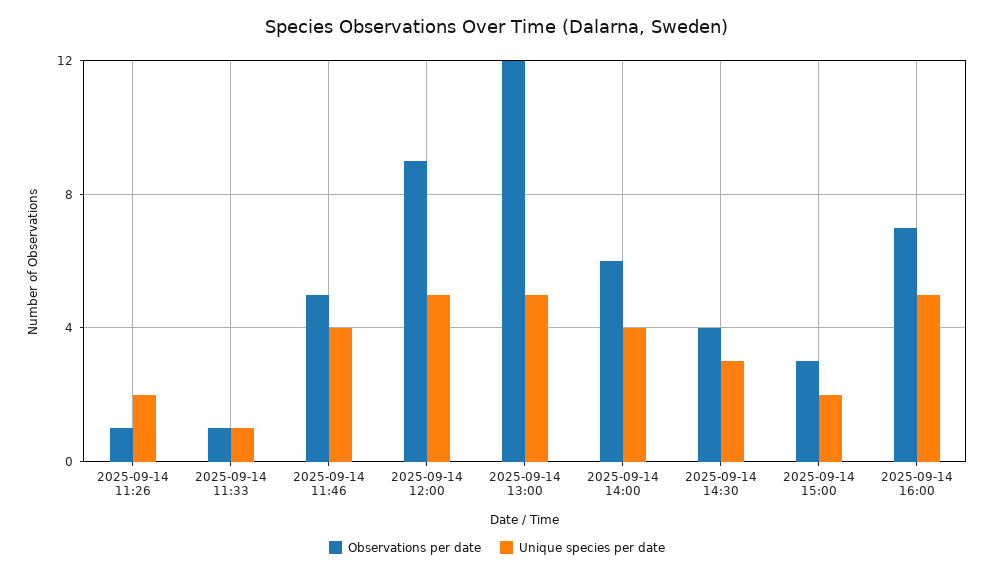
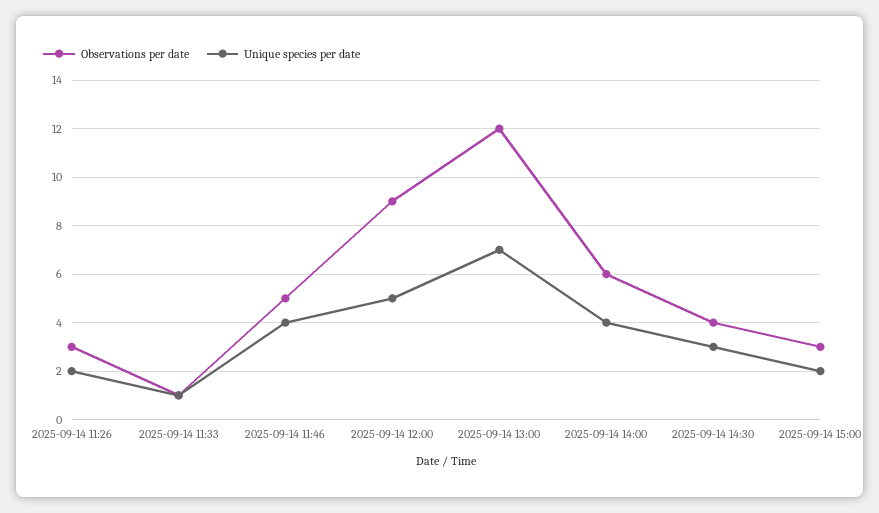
  {
    "Observations per date": {
-     "2025-09-14 11:26": 1,
+     "2025-09-14 11:26": 3,
      "2025-09-14 11:33": 1,
      "2025-09-14 11:46": 5,
      "2025-09-14 12:00": 9,
      "2025-09-14 13:00": 12,
      "2025-09-14 14:00": 6,
      "2025-09-14 14:30": 4,
-     "2025-09-14 15:00": 3,
+     "2025-09-14 15:00": 3
-     "2025-09-14 16:00": 7
    },
    "Unique species per date": {
      "2025-09-14 11:26": 2,
      "2025-09-14 11:33": 1,
      "2025-09-14 11:46": 4,
      "2025-09-14 12:00": 5,
-     "2025-09-14 13:00": 5,
+     "2025-09-14 13:00": 7,
      "2025-09-14 14:00": 4,
      "2025-09-14 14:30": 3,
-     "2025-09-14 15:00": 2,
+     "2025-09-14 15:00": 2
-     "2025-09-14 16:00": 5
    }
  }

